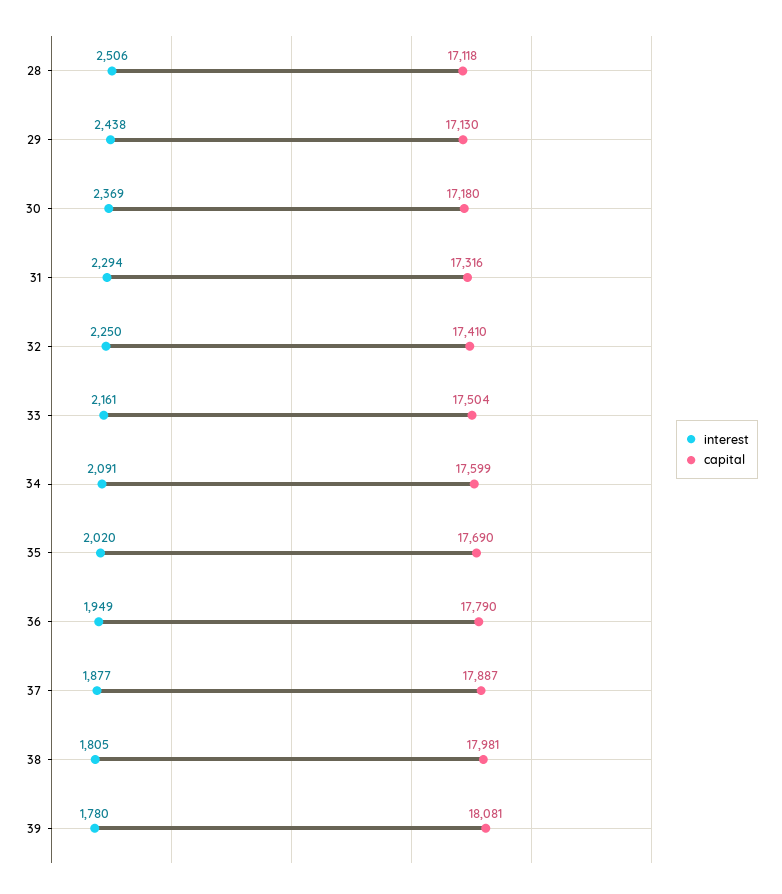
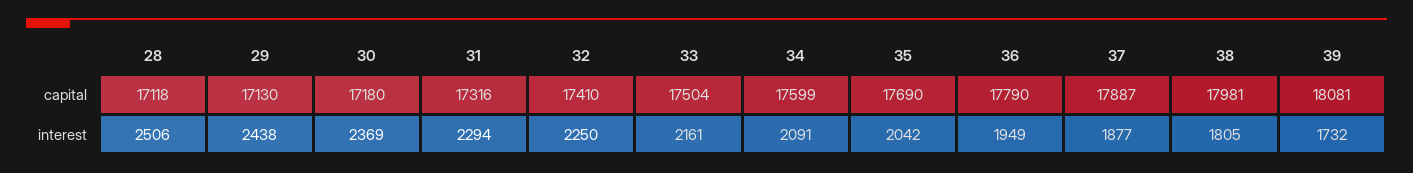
  {
    "interest": {
      "28": 2506,
      "29": 2438,
      "30": 2369,
      "31": 2294,
      "32": 2250,
      "33": 2161,
      "34": 2091,
-     "35": 2020,
+     "35": 2042,
      "36": 1949,
      "37": 1877,
      "38": 1805,
-     "39": 1780
+     "39": 1732
    },
    "capital": {
      "28": 17118,
      "29": 17130,
      "30": 17180,
      "31": 17316,
      "32": 17410,
      "33": 17504,
      "34": 17599,
      "35": 17690,
      "36": 17790,
      "37": 17887,
      "38": 17981,
      "39": 18081
    }
  }

